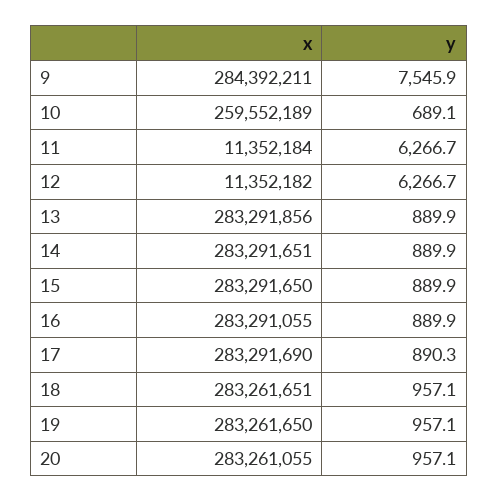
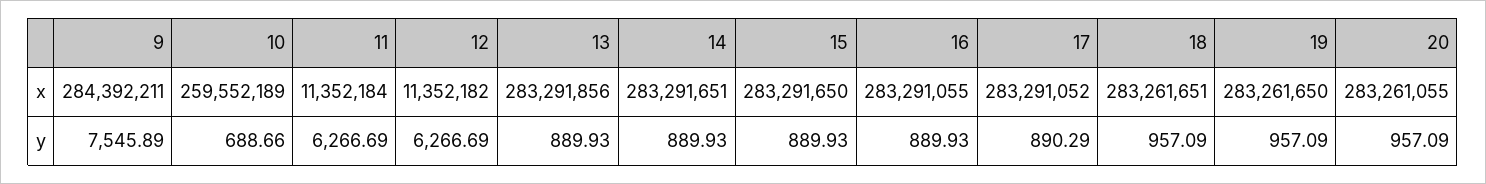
  {
    "x": {
      "9": 284392211,
      "10": 259552189,
      "11": 11352184,
      "12": 11352182,
      "13": 283291856,
      "14": 283291651,
      "15": 283291650,
      "16": 283291055,
-     "17": 283291690,
+     "17": 283291052,
      "18": 283261651,
      "19": 283261650,
      "20": 283261055
    },
    "y": {
      "9": 7545.89,
-     "10": 689.1,
+     "10": 688.66,
      "11": 6266.69,
      "12": 6266.69,
      "13": 889.93,
      "14": 889.93,
      "15": 889.93,
      "16": 889.93,
      "17": 890.29,
      "18": 957.09,
      "19": 957.09,
      "20": 957.09
    }
  }

